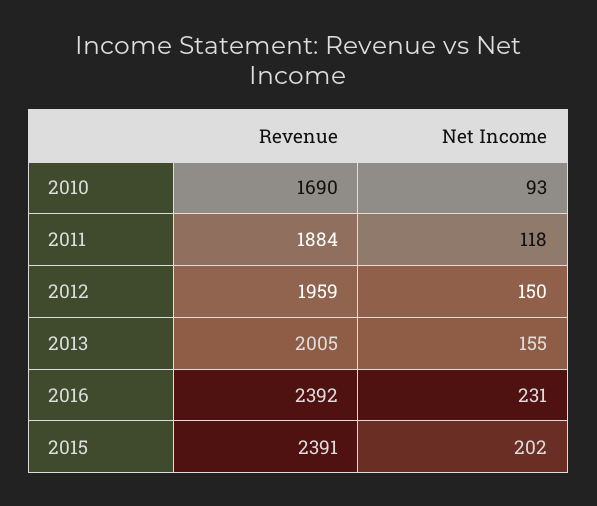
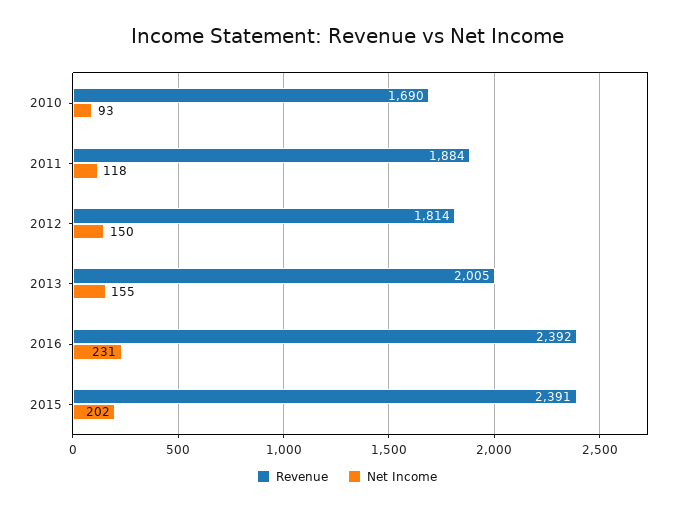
  {
    "Revenue": {
      "2010": 1690,
      "2011": 1884,
-     "2012": 1959,
+     "2012": 1814,
      "2013": 2005,
      "2016": 2392,
      "2015": 2391
    },
    "Net Income": {
      "2010": 93,
      "2011": 118,
      "2012": 150,
      "2013": 155,
      "2016": 231,
      "2015": 202
    }
  }

